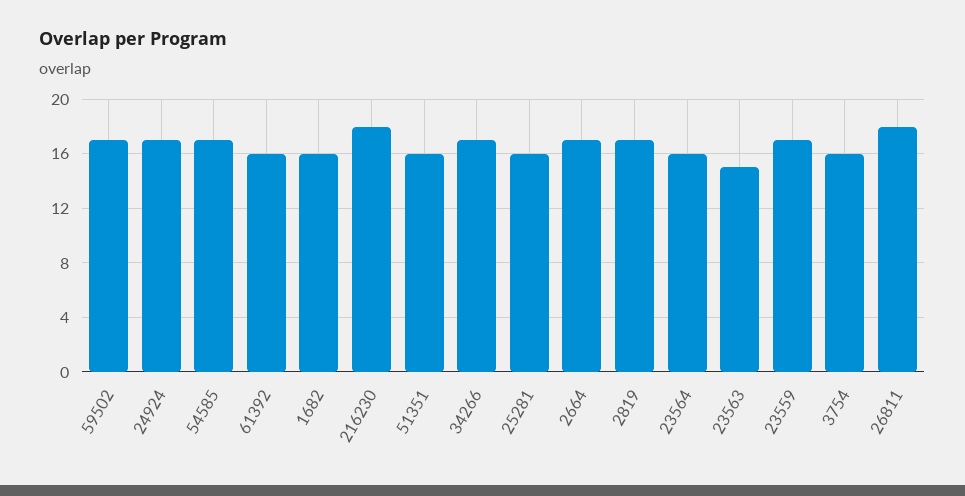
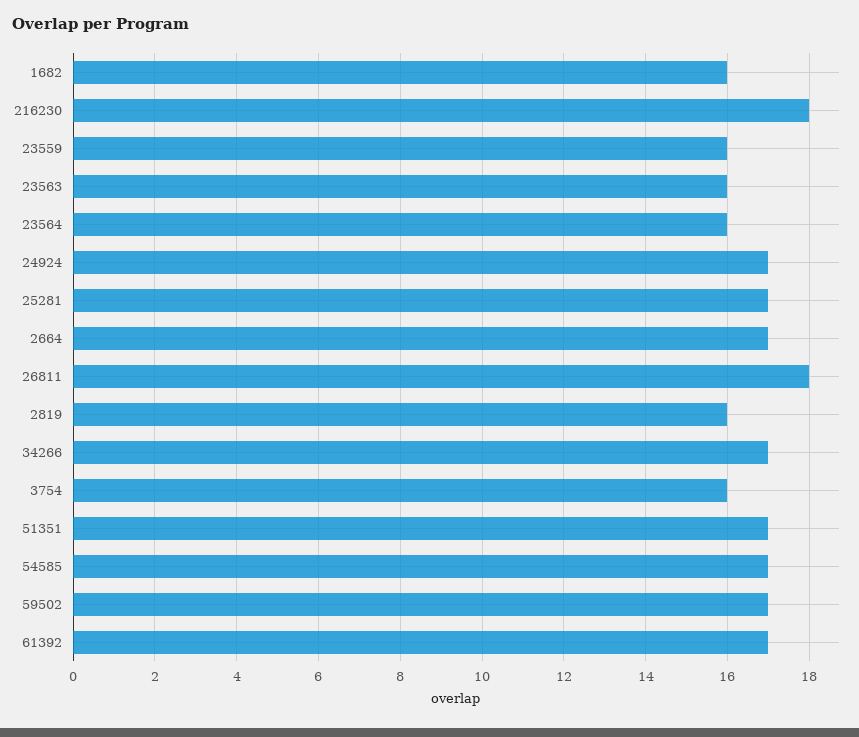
  {
    "59502": 17,
    "24924": 17,
    "54585": 17,
-   "61392": 16,
+   "61392": 17,
    "1682": 16,
    "216230": 18,
-   "51351": 16,
+   "51351": 17,
    "34266": 17,
-   "25281": 16,
+   "25281": 17,
    "2664": 17,
-   "2819": 17,
+   "2819": 16,
    "23564": 16,
-   "23563": 15,
+   "23563": 16,
-   "23559": 17,
+   "23559": 16,
    "3754": 16,
    "26811": 18
  }

